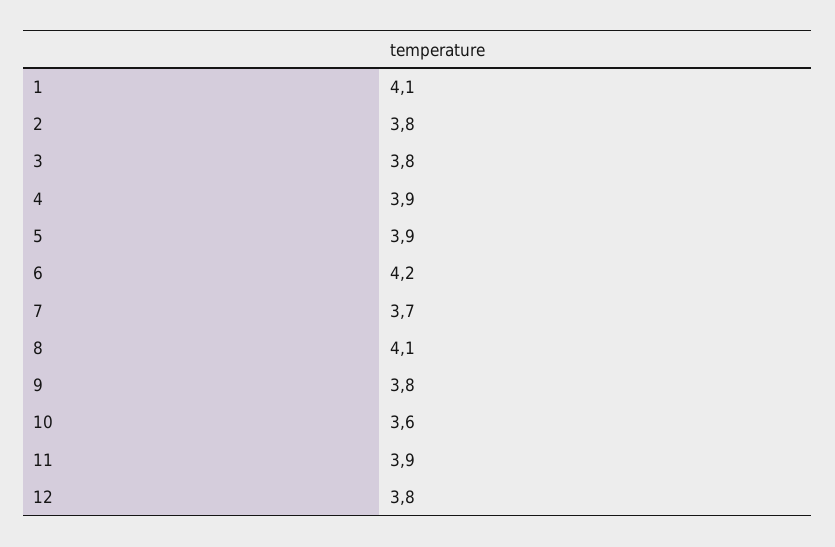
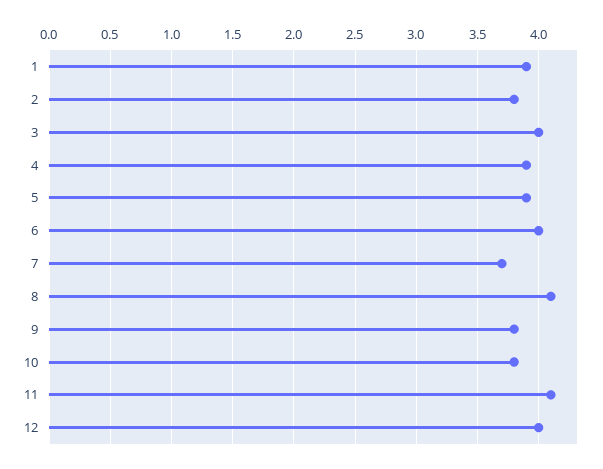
  {
-   "1": 4.1,
+   "1": 3.9,
    "2": 3.8,
-   "3": 3.8,
+   "3": 4,
    "4": 3.9,
    "5": 3.9,
-   "6": 4.2,
+   "6": 4,
    "7": 3.7,
    "8": 4.1,
    "9": 3.8,
-   "10": 3.6,
+   "10": 3.8,
-   "11": 3.9,
+   "11": 4.1,
-   "12": 3.8
+   "12": 4
  }

